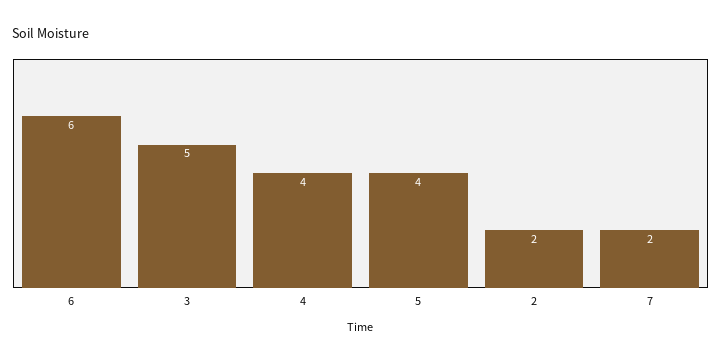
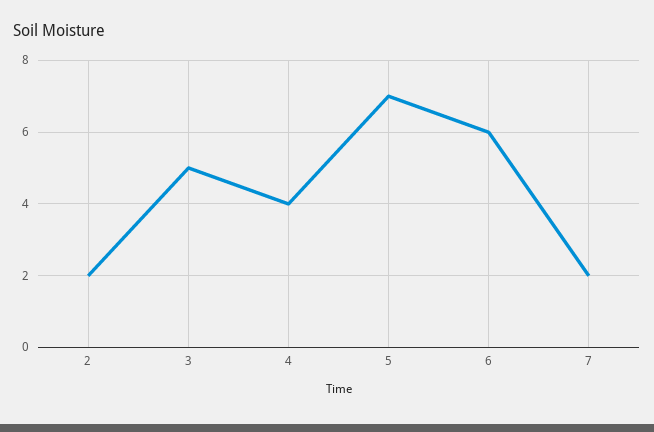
  {
    "6": 6,
    "3": 5,
    "4": 4,
-   "5": 4,
+   "5": 7,
    "2": 2,
    "7": 2
  }

